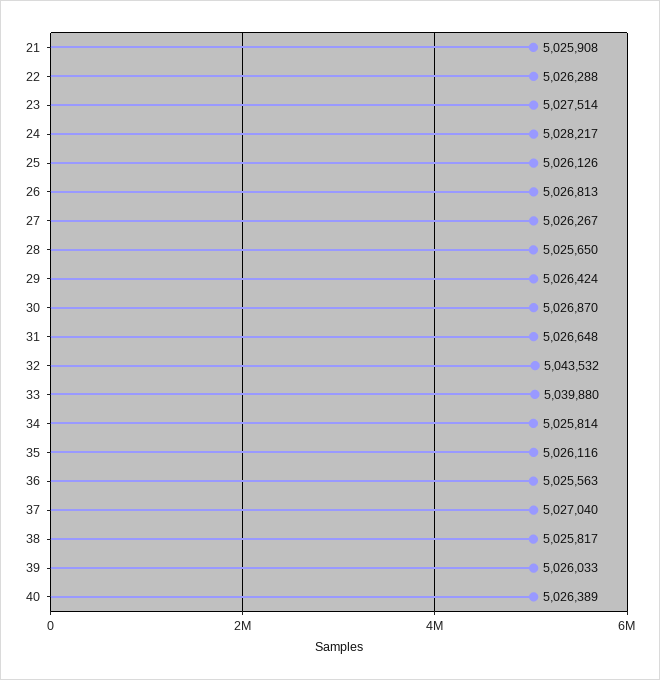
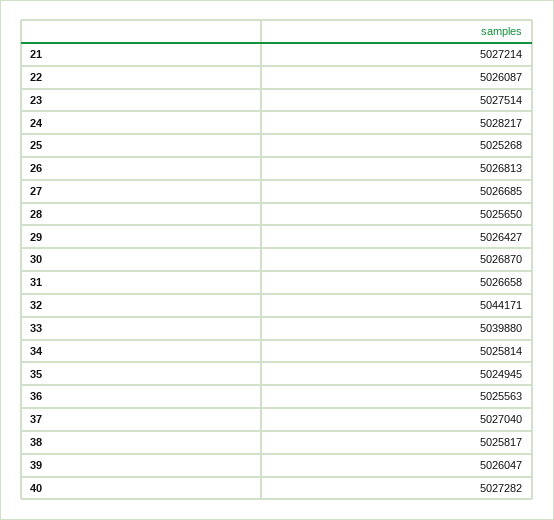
  {
-   "21": 5025908,
+   "21": 5027214,
-   "22": 5026288,
+   "22": 5026087,
    "23": 5027514,
    "24": 5028217,
-   "25": 5026126,
+   "25": 5025268,
    "26": 5026813,
-   "27": 5026267,
+   "27": 5026685,
    "28": 5025650,
-   "29": 5026424,
+   "29": 5026427,
    "30": 5026870,
-   "31": 5026648,
+   "31": 5026658,
-   "32": 5043532,
+   "32": 5044171,
    "33": 5039880,
    "34": 5025814,
-   "35": 5026116,
+   "35": 5024945,
    "36": 5025563,
    "37": 5027040,
    "38": 5025817,
-   "39": 5026033,
+   "39": 5026047,
-   "40": 5026389
+   "40": 5027282
  }

